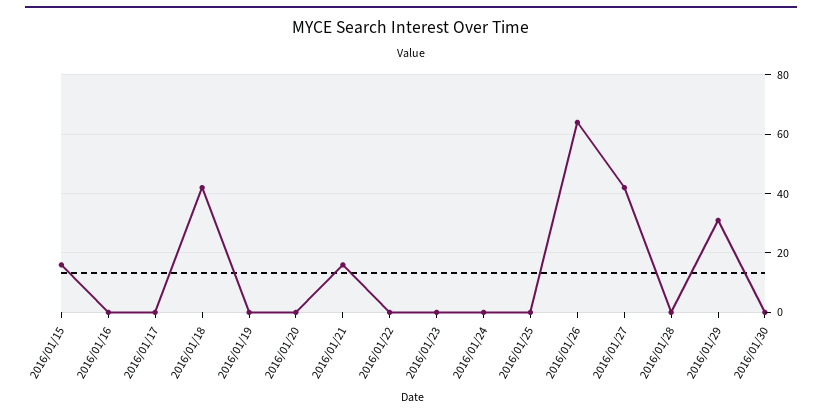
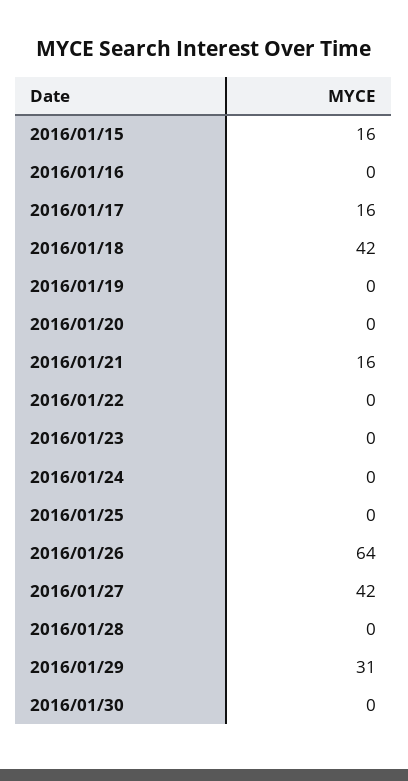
  {
    "2016/01/15": 16,
    "2016/01/16": 0,
-   "2016/01/17": 0,
+   "2016/01/17": 16,
    "2016/01/18": 42,
    "2016/01/19": 0,
    "2016/01/20": 0,
    "2016/01/21": 16,
    "2016/01/22": 0,
    "2016/01/23": 0,
    "2016/01/24": 0,
    "2016/01/25": 0,
    "2016/01/26": 64,
    "2016/01/27": 42,
    "2016/01/28": 0,
    "2016/01/29": 31,
    "2016/01/30": 0
  }

